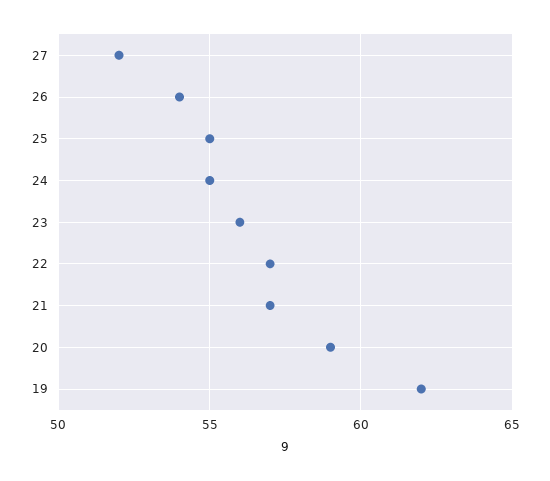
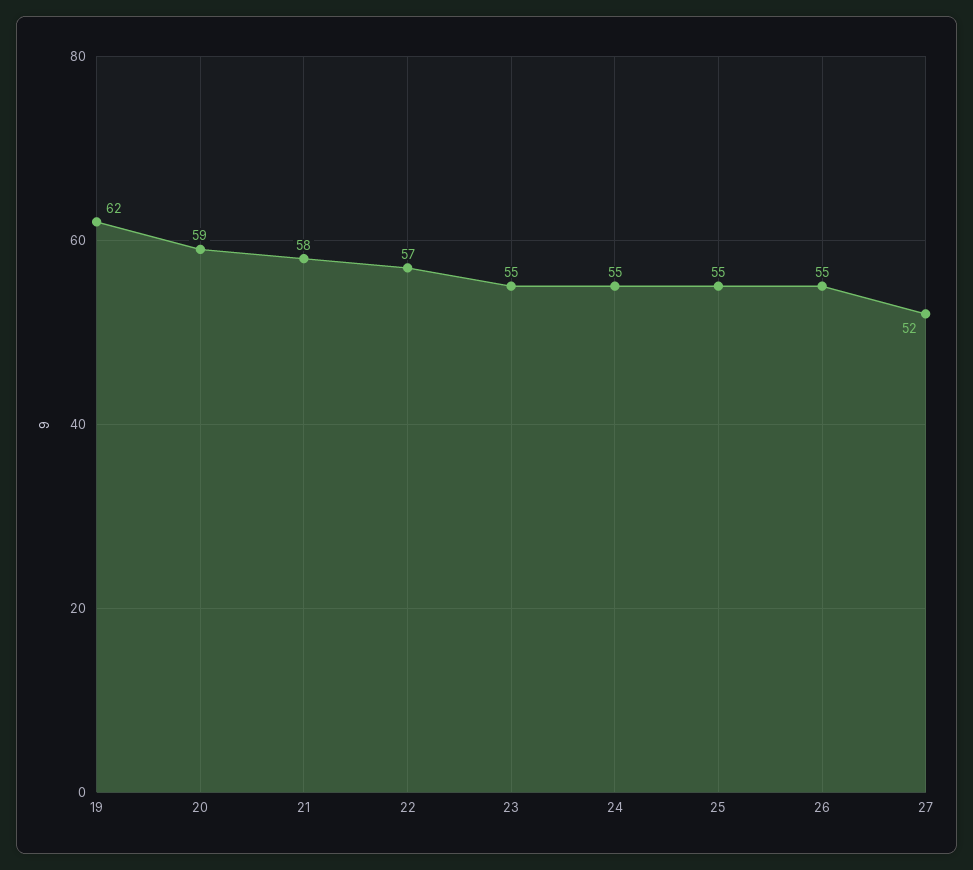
  {
    "27": 52,
-   "26": 54,
+   "26": 55,
    "25": 55,
    "24": 55,
-   "23": 56,
+   "23": 55,
    "22": 57,
-   "21": 57,
+   "21": 58,
    "20": 59,
    "19": 62
  }

